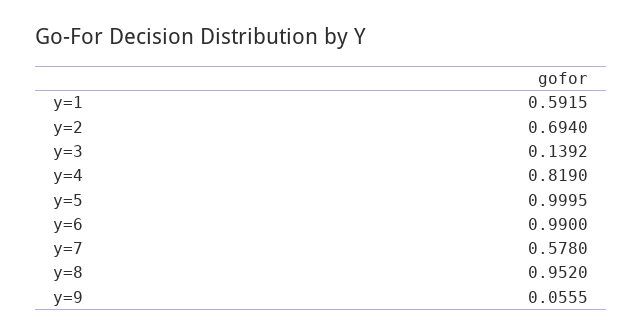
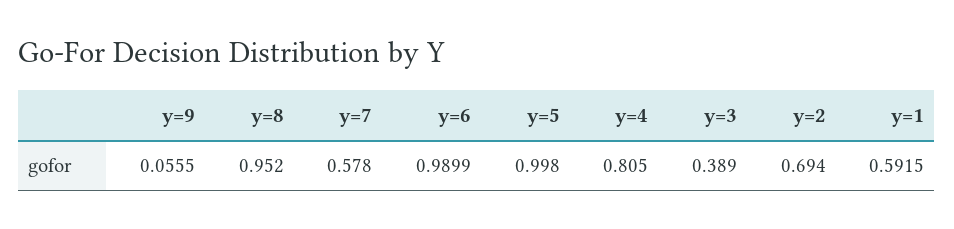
  {
    "y=1": 0.5915,
    "y=2": 0.694,
-   "y=3": 0.1392,
+   "y=3": 0.389,
-   "y=4": 0.819,
+   "y=4": 0.805,
-   "y=5": 0.9995,
+   "y=5": 0.998,
-   "y=6": 0.99,
+   "y=6": 0.9899,
    "y=7": 0.578,
    "y=8": 0.952,
    "y=9": 0.0555
  }

